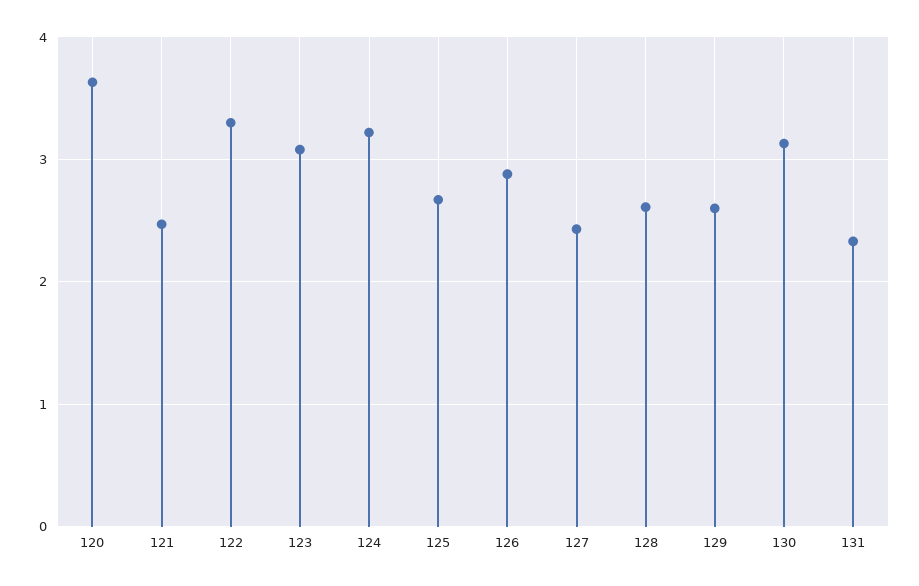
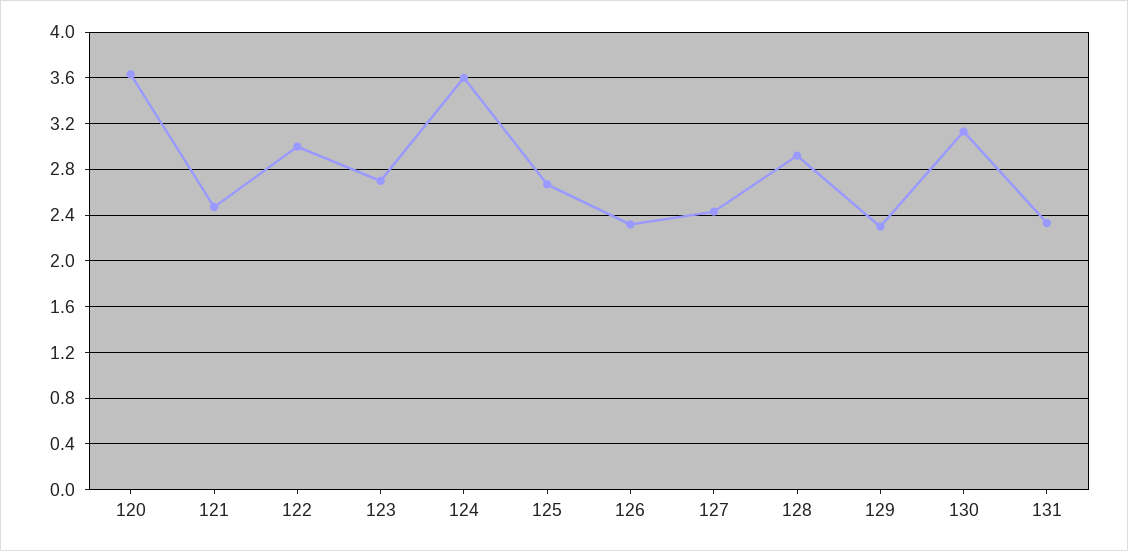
  {
    "120": 3.6,
    "121": 2.5,
-   "122": 3.3,
+   "122": 3,
-   "123": 3.1,
+   "123": 2.7,
-   "124": 3.2,
+   "124": 3.6,
    "125": 2.7,
-   "126": 2.9,
+   "126": 2.3,
    "127": 2.4,
-   "128": 2.6,
+   "128": 2.9,
-   "129": 2.6,
+   "129": 2.3,
    "130": 3.1,
    "131": 2.3
  }

